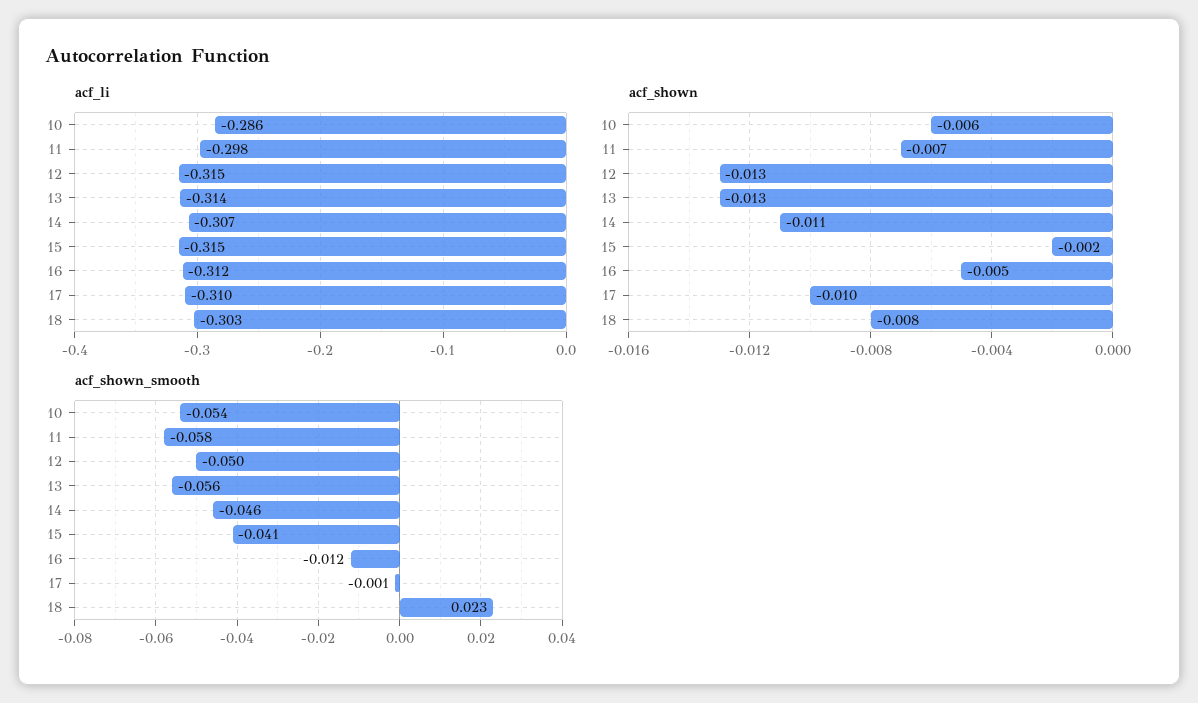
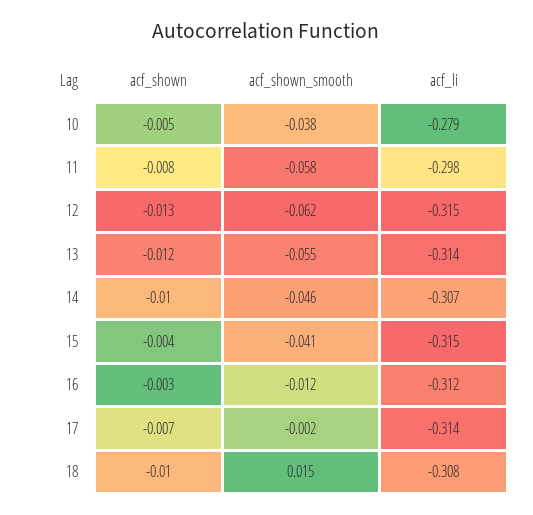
  {
    "acf_li": {
-     "10": -0.286,
+     "10": -0.279,
      "11": -0.298,
      "12": -0.315,
      "13": -0.314,
      "14": -0.307,
      "15": -0.315,
      "16": -0.312,
-     "17": -0.31,
+     "17": -0.314,
-     "18": -0.303
+     "18": -0.308
    },
    "acf_shown": {
-     "10": -0.006,
+     "10": -0.005,
-     "11": -0.007,
+     "11": -0.008,
      "12": -0.013,
-     "13": -0.013,
+     "13": -0.012,
-     "14": -0.011,
+     "14": -0.01,
-     "15": -0.002,
+     "15": -0.004,
-     "16": -0.005,
+     "16": -0.003,
-     "17": -0.01,
+     "17": -0.007,
-     "18": -0.008
+     "18": -0.01
    },
    "acf_shown_smooth": {
-     "10": -0.054,
+     "10": -0.038,
      "11": -0.058,
-     "12": -0.05,
+     "12": -0.062,
-     "13": -0.056,
+     "13": -0.055,
      "14": -0.046,
      "15": -0.041,
      "16": -0.012,
-     "17": -0.001,
+     "17": -0.002,
-     "18": 0.023
+     "18": 0.015
    }
  }

